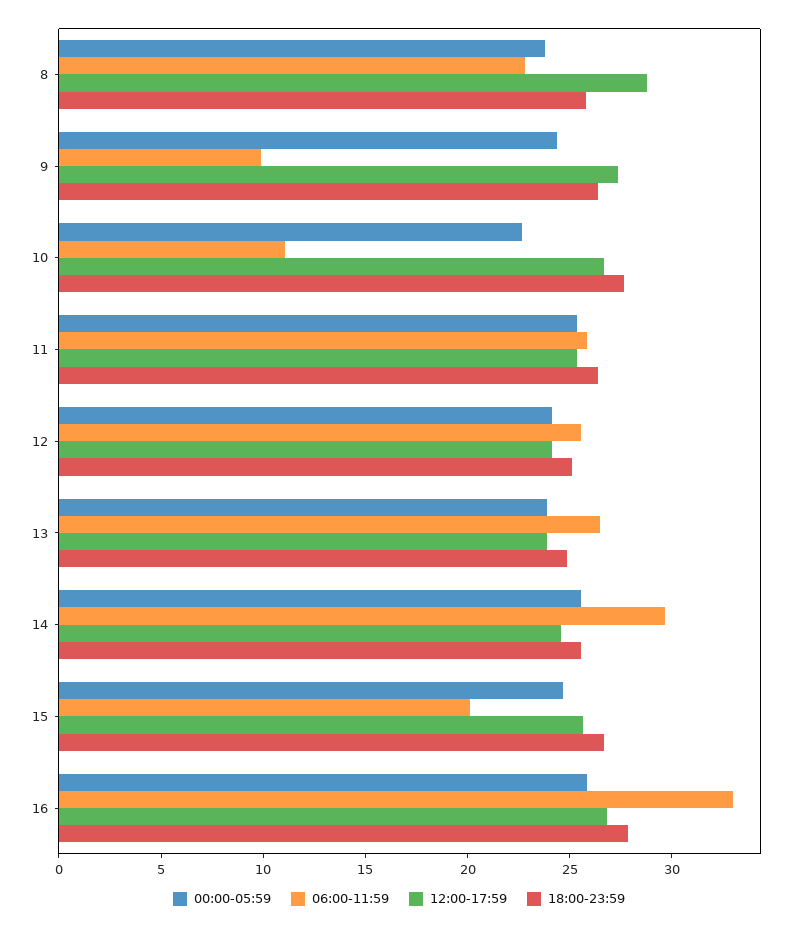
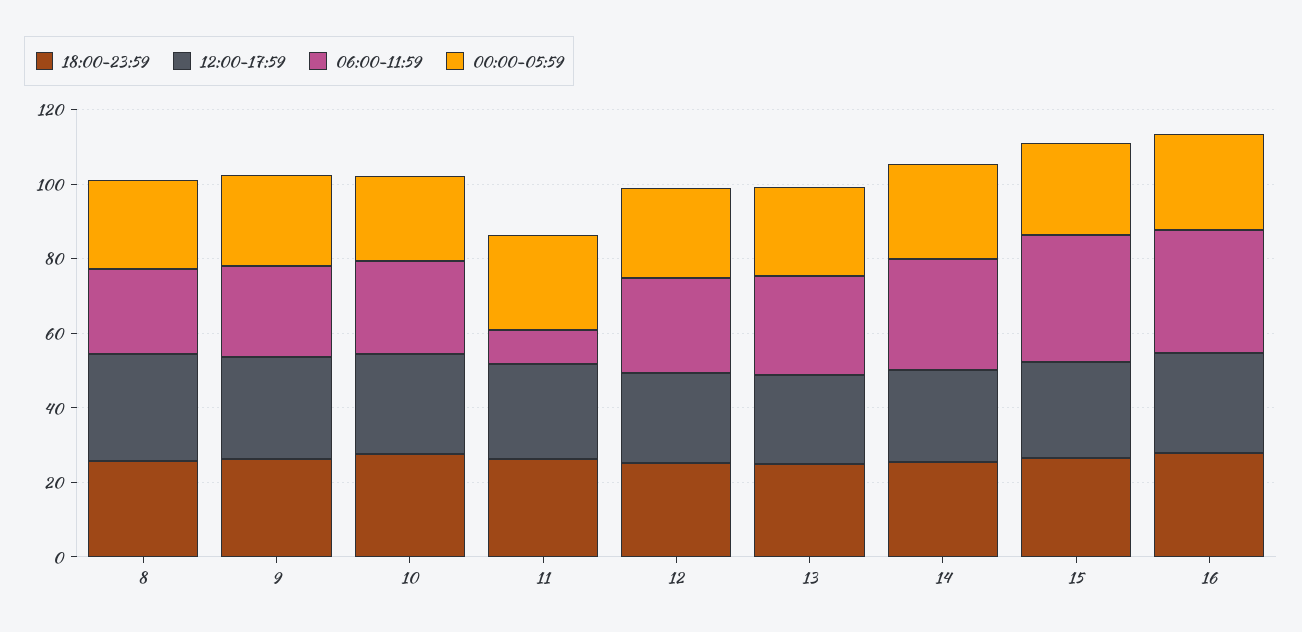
  {
    "00:00-05:59": {
      "8": 24,
      "9": 24,
      "10": 23,
      "11": 25,
      "12": 24,
      "13": 24,
      "14": 26,
      "15": 25,
      "16": 26
    },
    "06:00-11:59": {
      "8": 23,
-     "9": 10,
+     "9": 25,
-     "10": 11,
+     "10": 25,
-     "11": 26,
+     "11": 10,
      "12": 26,
      "13": 27,
      "14": 30,
-     "15": 20,
+     "15": 35,
      "16": 33
    },
    "12:00-17:59": {
      "8": 29,
      "9": 27,
      "10": 27,
      "11": 25,
      "12": 24,
      "13": 24,
      "14": 25,
      "15": 26,
      "16": 27
    },
    "18:00-23:59": {
      "8": 26,
      "9": 26,
      "10": 28,
      "11": 26,
      "12": 25,
      "13": 25,
      "14": 26,
      "15": 27,
      "16": 28
    }
  }

